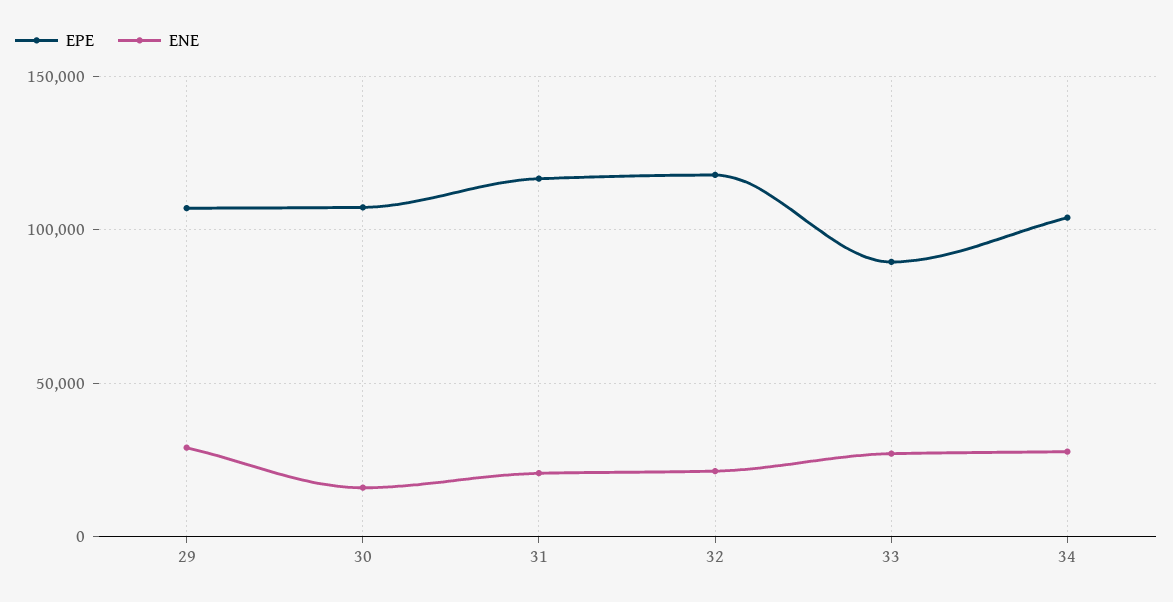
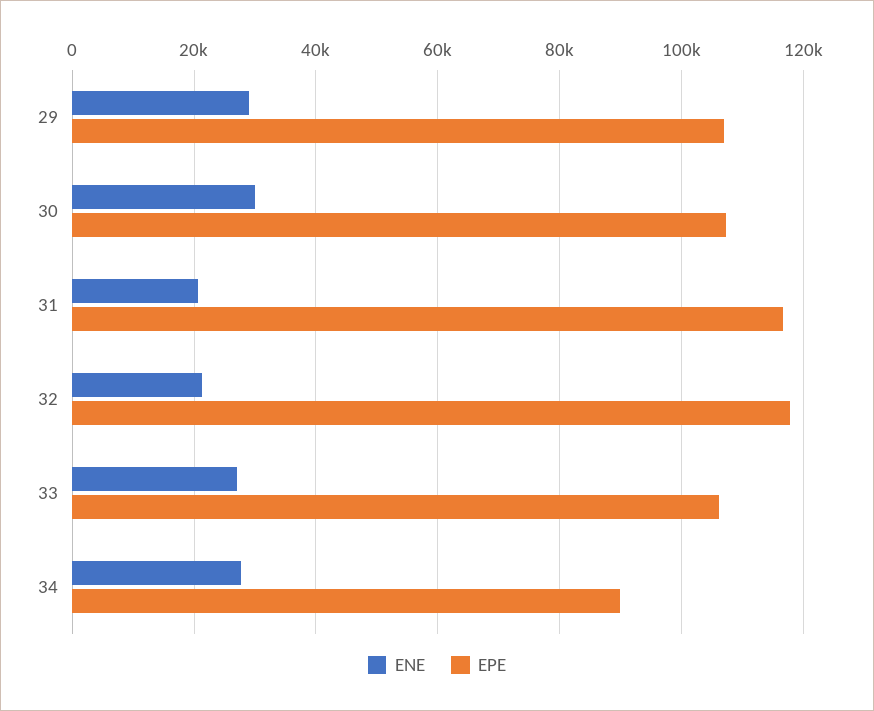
  {
    "EPE": {
      "29": 108000,
      "30": 108000,
      "31": 116000,
      "32": 118000,
-     "33": 90000,
+     "33": 106000,
-     "34": 105000
+     "34": 90000
    },
    "ENE": {
      "29": 28000,
-     "30": 15000,
+     "30": 30000,
      "31": 20000,
      "32": 22000,
      "33": 28000,
      "34": 28000
    }
  }

